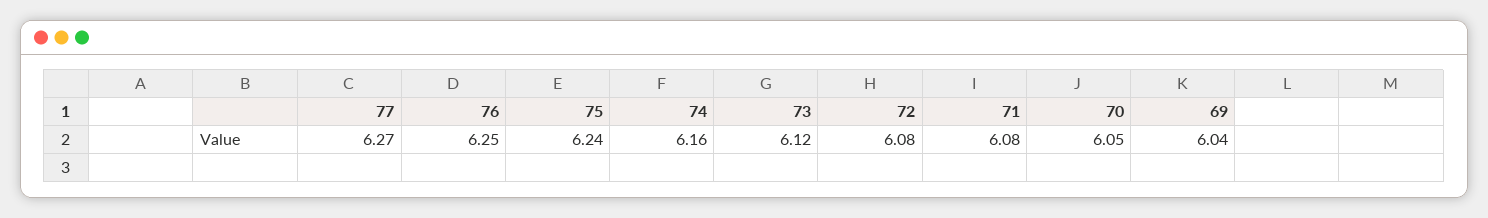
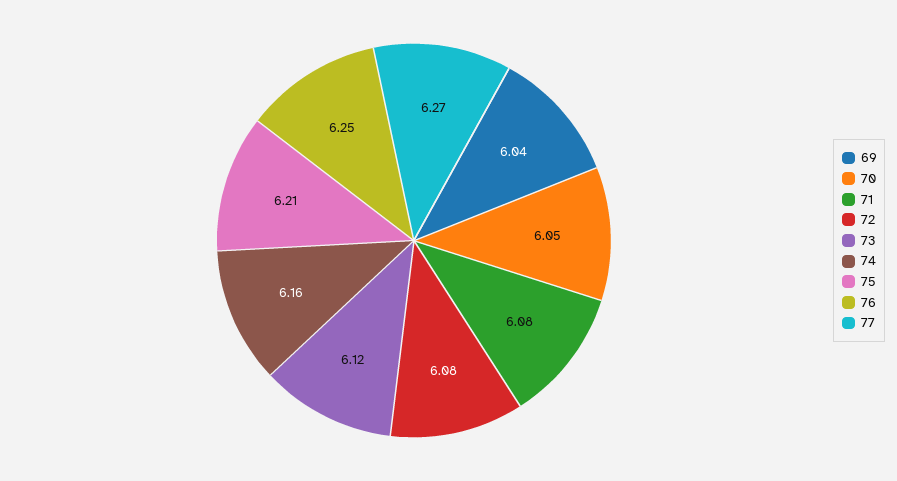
  {
    "77": 6.27,
    "76": 6.25,
-   "75": 6.24,
+   "75": 6.21,
    "74": 6.16,
    "73": 6.12,
    "72": 6.08,
    "71": 6.08,
    "70": 6.05,
    "69": 6.04
  }

